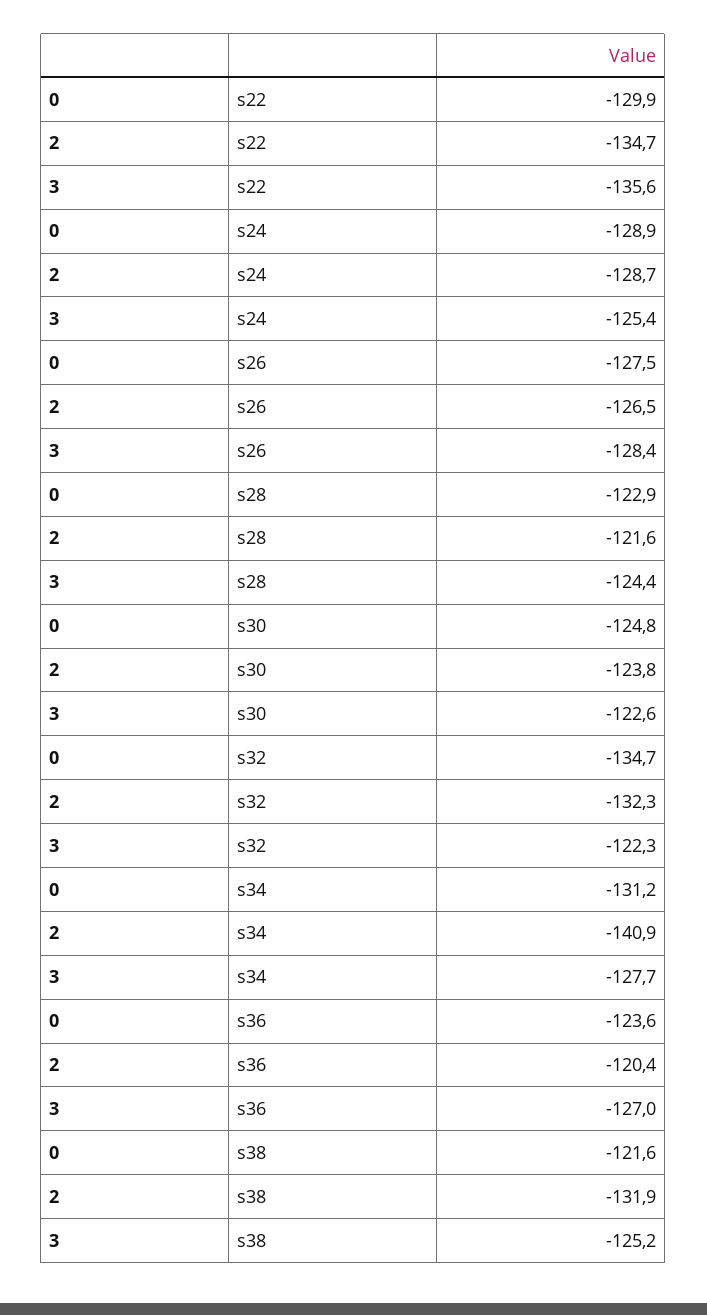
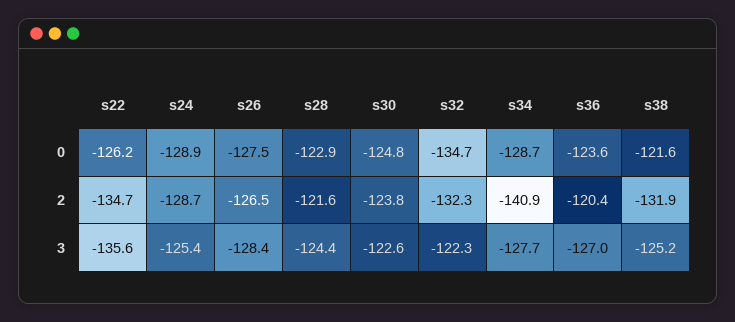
  {
    "0": {
-     "s22": -129.9,
+     "s22": -126.2,
      "s24": -128.9,
      "s26": -127.5,
      "s28": -122.9,
      "s30": -124.8,
      "s32": -134.7,
-     "s34": -131.2,
+     "s34": -128.7,
      "s36": -123.6,
      "s38": -121.6
    },
    "2": {
      "s22": -134.7,
      "s24": -128.7,
      "s26": -126.5,
      "s28": -121.6,
      "s30": -123.8,
      "s32": -132.3,
      "s34": -140.9,
      "s36": -120.4,
      "s38": -131.9
    },
    "3": {
      "s22": -135.6,
      "s24": -125.4,
      "s26": -128.4,
      "s28": -124.4,
      "s30": -122.6,
      "s32": -122.3,
      "s34": -127.7,
      "s36": -127,
      "s38": -125.2
    }
  }

